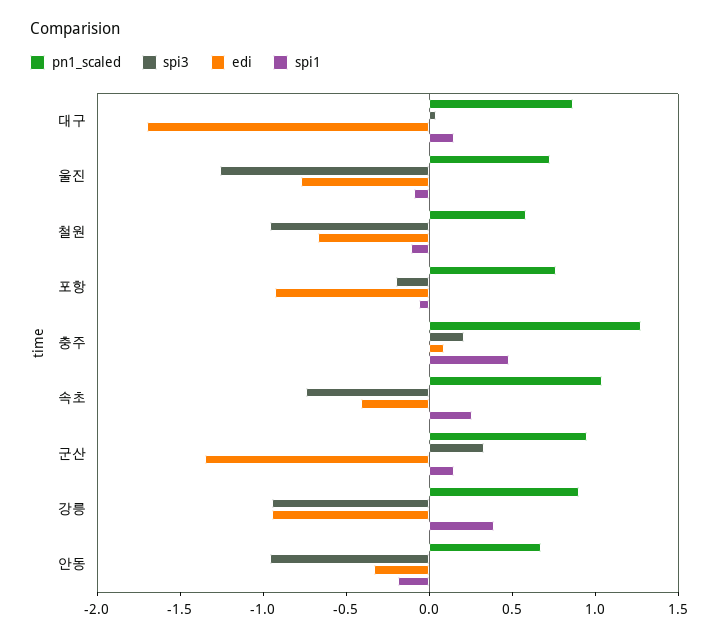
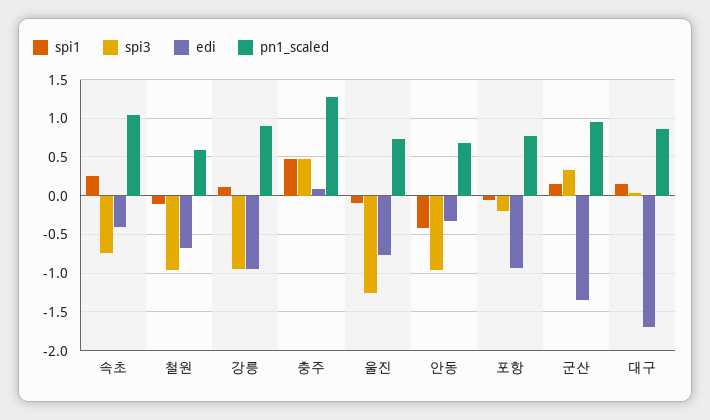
  {
    "pn1_scaled": {
      "대구": 0.9,
      "울진": 0.7,
      "철원": 0.6,
      "포항": 0.8,
      "충주": 1.3,
      "속초": 1,
      "군산": 1,
      "강릉": 0.9,
      "안동": 0.7
    },
    "spi3": {
      "대구": 0,
      "울진": -1.3,
      "철원": -1,
      "포항": -0.2,
-     "충주": 0.2,
+     "충주": 0.5,
      "속초": -0.7,
      "군산": 0.3,
      "강릉": -1,
      "안동": -1
    },
    "edi": {
      "대구": -1.7,
      "울진": -0.8,
      "철원": -0.7,
      "포항": -0.9,
      "충주": 0.1,
      "속초": -0.4,
      "군산": -1.4,
      "강릉": -1,
      "안동": -0.3
    },
    "spi1": {
      "대구": 0.2,
      "울진": -0.1,
      "철원": -0.1,
      "포항": -0.1,
      "충주": 0.5,
      "속초": 0.3,
      "군산": 0.2,
-     "강릉": 0.4,
+     "강릉": 0.1,
-     "안동": -0.2
+     "안동": -0.4
    }
  }

